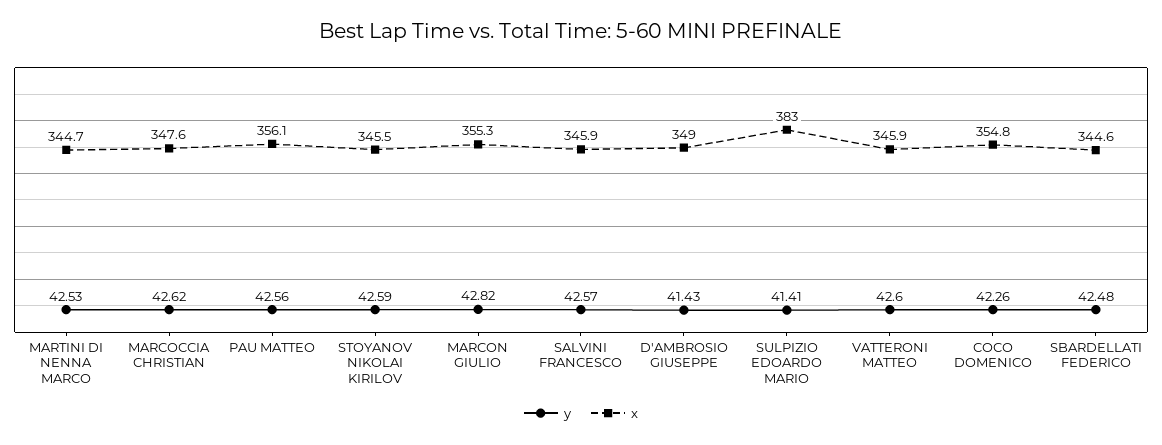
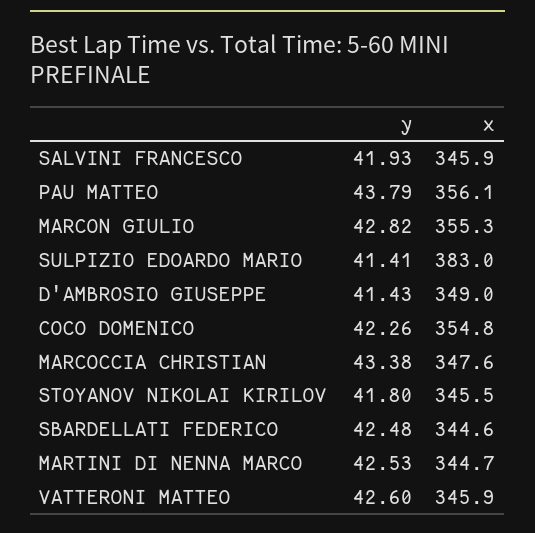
  {
    "y": {
      "MARTINI DI NENNA MARCO": 42.53,
-     "MARCOCCIA CHRISTIAN": 42.62,
+     "MARCOCCIA CHRISTIAN": 43.38,
-     "PAU MATTEO": 42.56,
+     "PAU MATTEO": 43.79,
-     "STOYANOV NIKOLAI KIRILOV": 42.59,
+     "STOYANOV NIKOLAI KIRILOV": 41.8,
      "MARCON GIULIO": 42.82,
-     "SALVINI FRANCESCO": 42.57,
+     "SALVINI FRANCESCO": 41.93,
      "D'AMBROSIO GIUSEPPE": 41.43,
      "SULPIZIO EDOARDO MARIO": 41.41,
      "VATTERONI MATTEO": 42.6,
      "COCO DOMENICO": 42.26,
      "SBARDELLATI FEDERICO": 42.48
    },
    "x": {
      "MARTINI DI NENNA MARCO": 344.7,
      "MARCOCCIA CHRISTIAN": 347.6,
      "PAU MATTEO": 356.1,
      "STOYANOV NIKOLAI KIRILOV": 345.5,
      "MARCON GIULIO": 355.3,
      "SALVINI FRANCESCO": 345.9,
      "D'AMBROSIO GIUSEPPE": 349,
      "SULPIZIO EDOARDO MARIO": 383,
      "VATTERONI MATTEO": 345.9,
      "COCO DOMENICO": 354.8,
      "SBARDELLATI FEDERICO": 344.6
    }
  }

